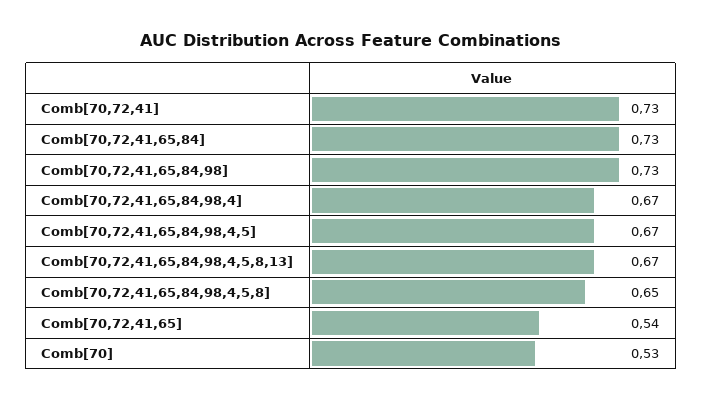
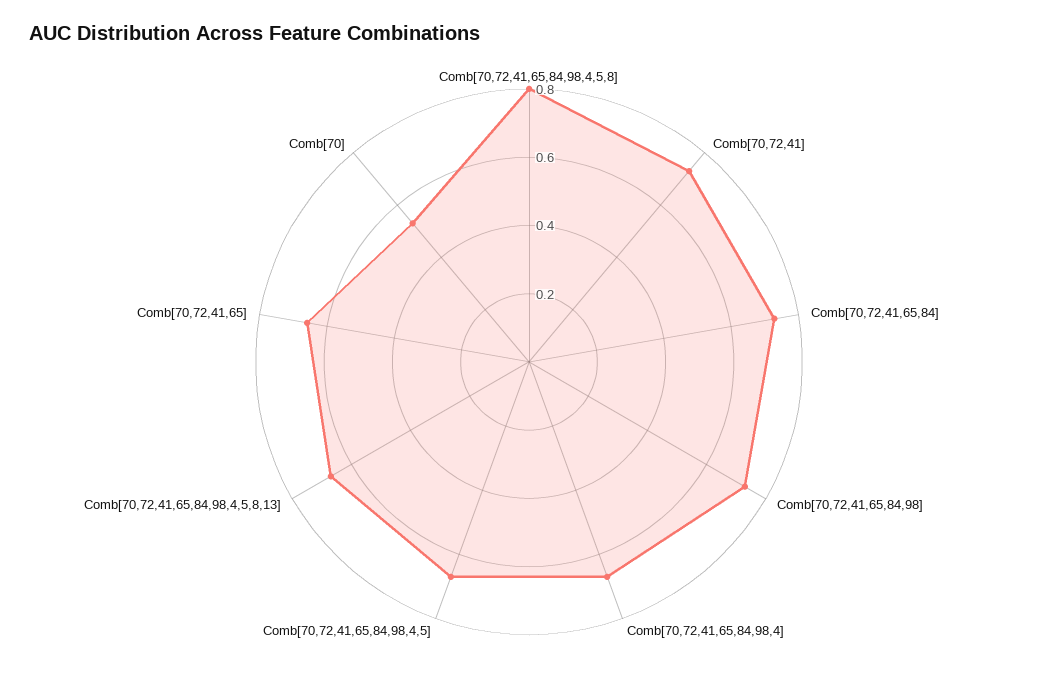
  {
    "Comb[70,72,41]": 0.73,
    "Comb[70,72,41,65,84]": 0.73,
    "Comb[70,72,41,65,84,98]": 0.73,
    "Comb[70,72,41,65,84,98,4]": 0.67,
    "Comb[70,72,41,65,84,98,4,5]": 0.67,
    "Comb[70,72,41,65,84,98,4,5,8,13]": 0.67,
-   "Comb[70,72,41,65,84,98,4,5,8]": 0.65,
+   "Comb[70,72,41,65,84,98,4,5,8]": 0.8,
-   "Comb[70,72,41,65]": 0.54,
+   "Comb[70,72,41,65]": 0.65,
    "Comb[70]": 0.53
  }

